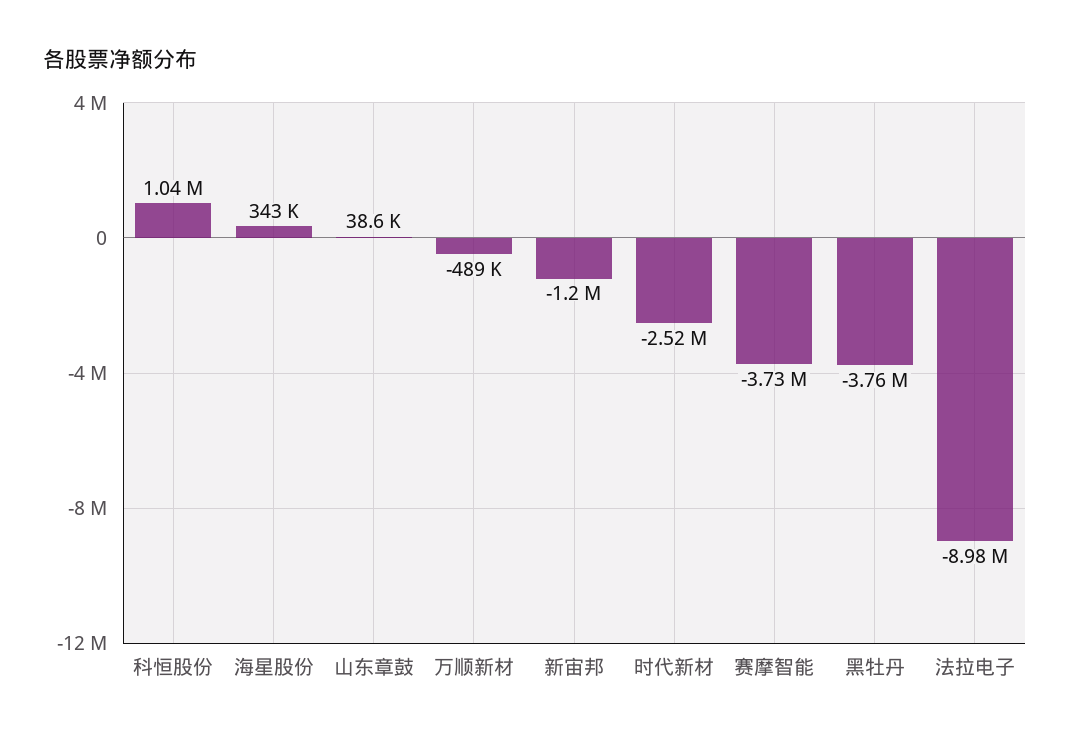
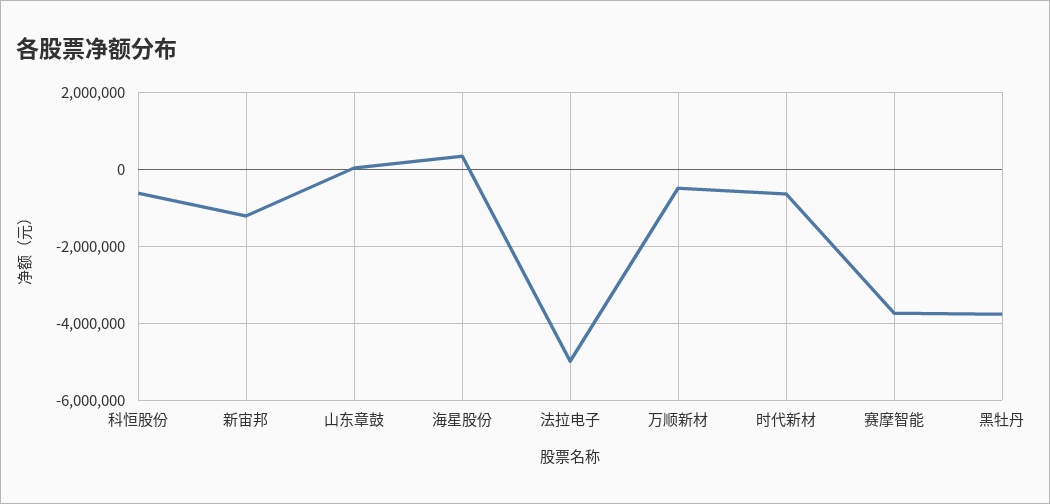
  {
-   "科恒股份": 1040000,
+   "科恒股份": -600000,
    "海星股份": 343000,
    "山东章鼓": 38600,
    "万顺新材": -489000,
    "新宙邦": -1200000,
-   "时代新材": -2520000,
+   "时代新材": -600000,
    "赛摩智能": -3730000,
    "黑牡丹": -3760000,
-   "法拉电子": -8980000
+   "法拉电子": -5000000
  }

